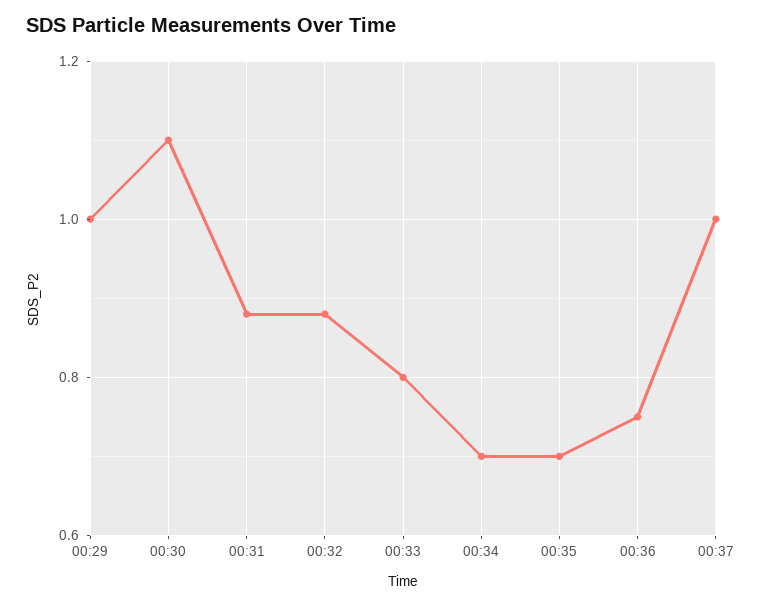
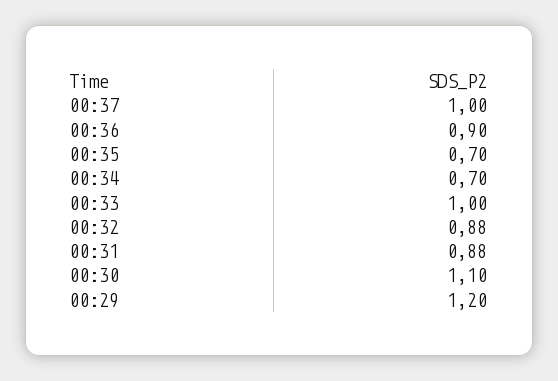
  {
-   "00:29": 1,
+   "00:29": 1.2,
    "00:30": 1.1,
    "00:31": 0.88,
    "00:32": 0.88,
-   "00:33": 0.8,
+   "00:33": 1,
    "00:34": 0.7,
    "00:35": 0.7,
-   "00:36": 0.75,
+   "00:36": 0.9,
    "00:37": 1
  }

